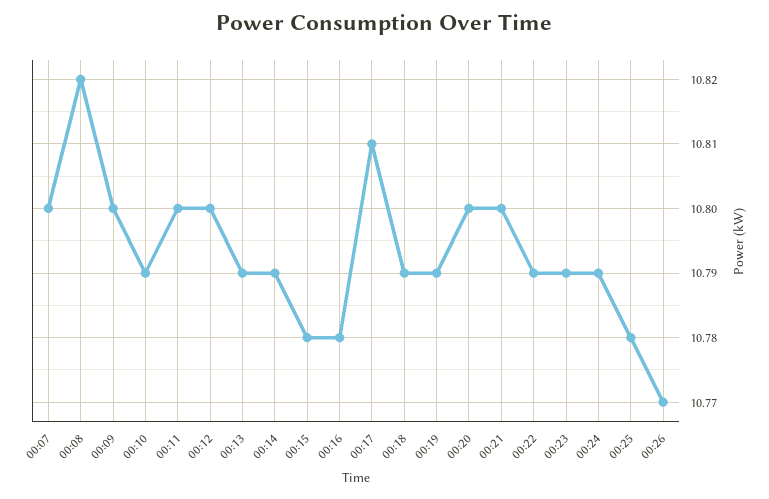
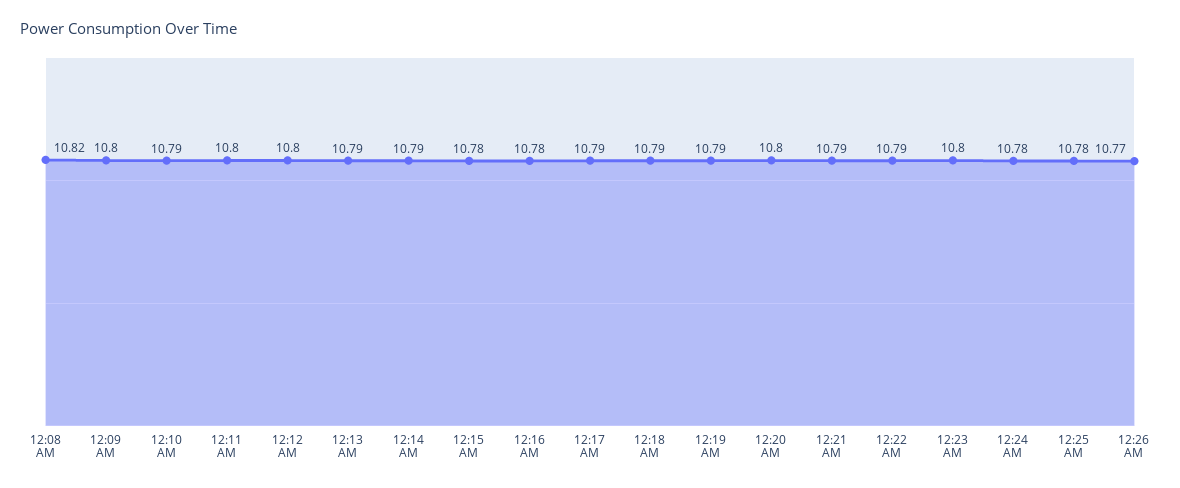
  {
-   "00:07": 10.8,
    "00:08": 10.82,
    "00:09": 10.8,
    "00:10": 10.79,
    "00:11": 10.8,
    "00:12": 10.8,
    "00:13": 10.79,
    "00:14": 10.79,
    "00:15": 10.78,
    "00:16": 10.78,
-   "00:17": 10.81,
+   "00:17": 10.79,
    "00:18": 10.79,
    "00:19": 10.79,
    "00:20": 10.8,
-   "00:21": 10.8,
+   "00:21": 10.79,
    "00:22": 10.79,
-   "00:23": 10.79,
+   "00:23": 10.8,
-   "00:24": 10.79,
+   "00:24": 10.78,
    "00:25": 10.78,
    "00:26": 10.77
  }

